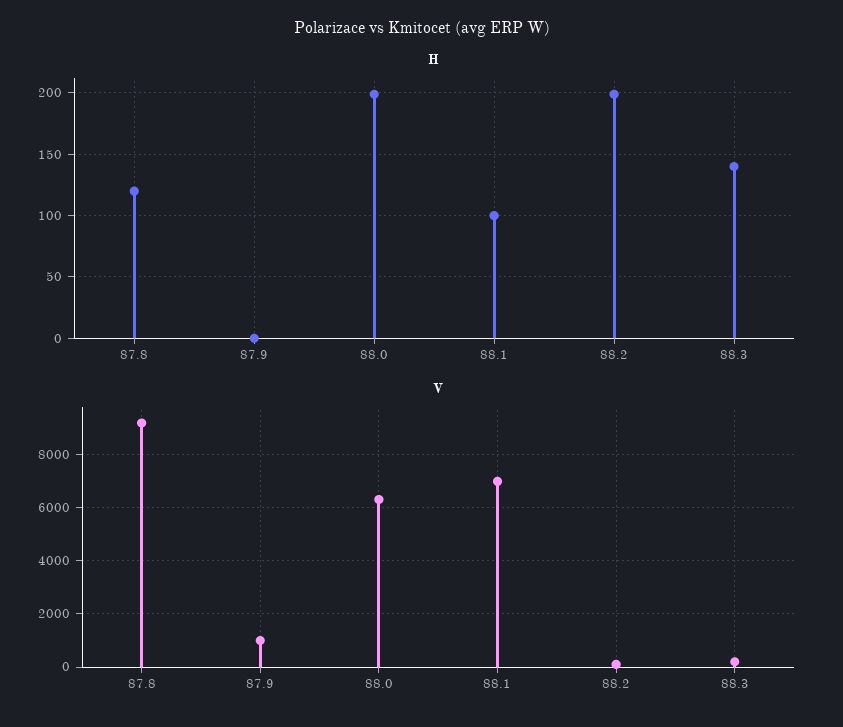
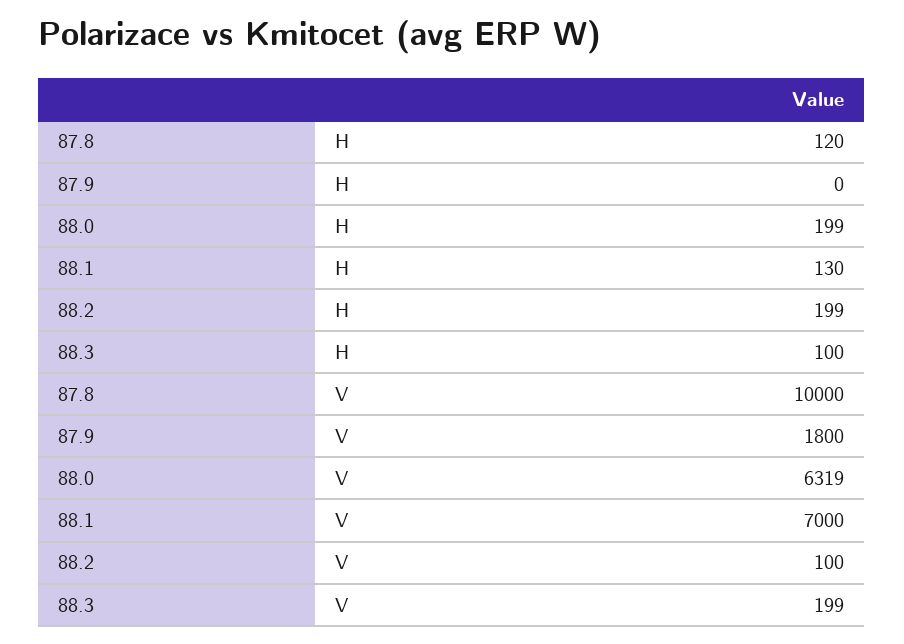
  {
    "H": {
      "87.8": 120,
      "87.9": 0,
      "88.0": 199,
-     "88.1": 100,
+     "88.1": 130,
      "88.2": 199,
-     "88.3": 140
+     "88.3": 100
    },
    "V": {
-     "87.8": 9250,
+     "87.8": 10000,
-     "87.9": 1000,
+     "87.9": 1800,
      "88.0": 6319,
      "88.1": 7000,
      "88.2": 100,
      "88.3": 199
    }
  }

